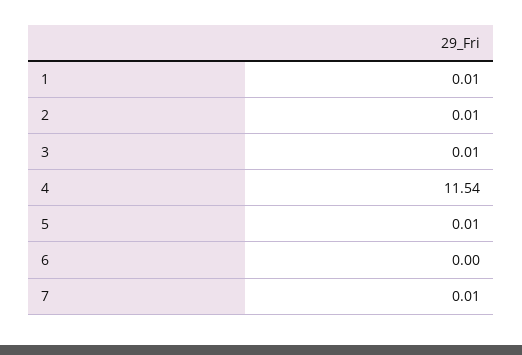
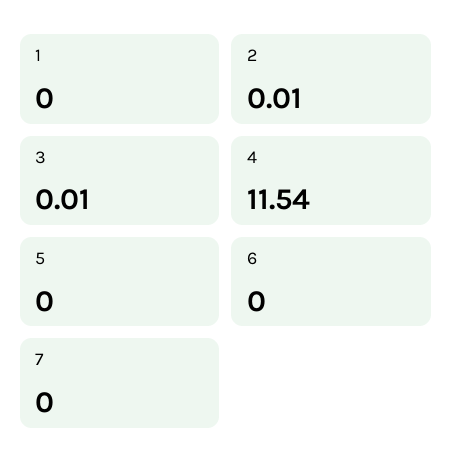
  {
-   "1": 0.01,
+   "1": 0,
    "2": 0.01,
    "3": 0.01,
    "4": 11.54,
-   "5": 0.01,
+   "5": 0,
    "6": 0,
-   "7": 0.01
+   "7": 0
  }

